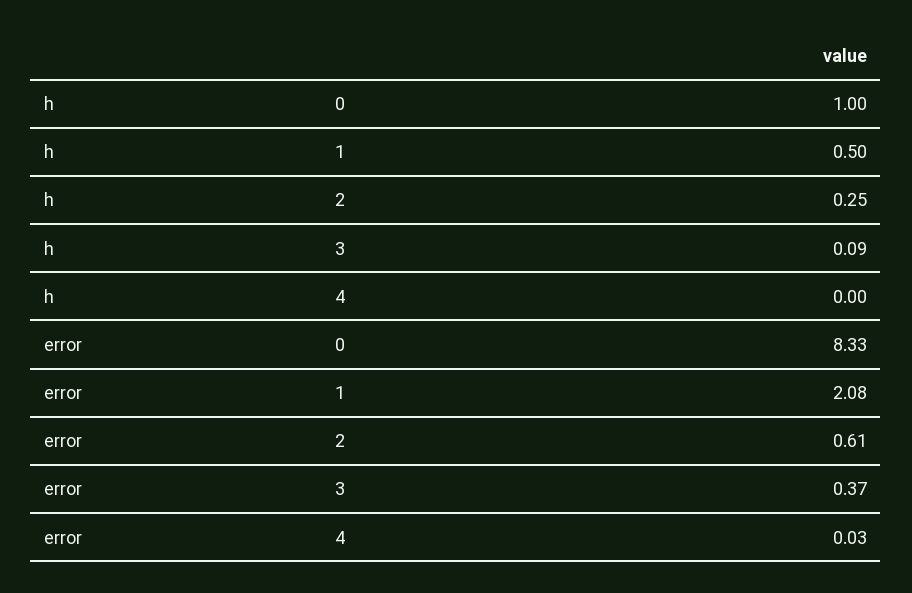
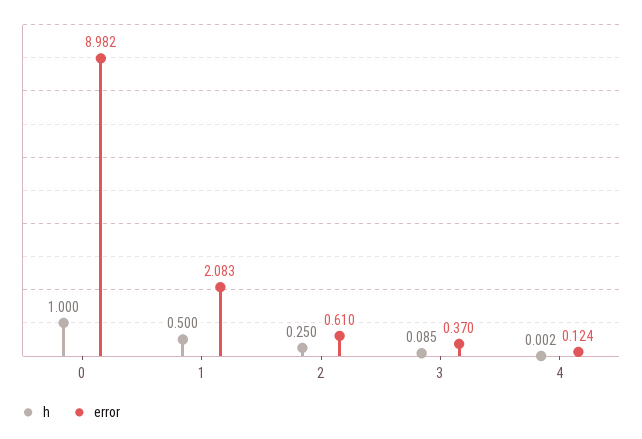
  {
    "h": {
      "0": 1,
      "1": 0.5,
      "2": 0.25,
      "3": 0.085,
      "4": 0.002
    },
    "error": {
-     "0": 8.33,
+     "0": 8.982,
      "1": 2.083,
      "2": 0.61,
      "3": 0.37,
-     "4": 0.03
+     "4": 0.124
    }
  }

